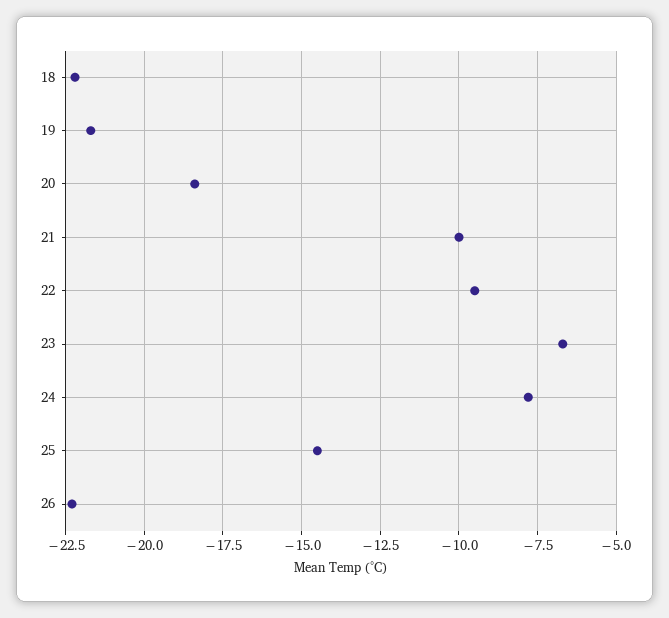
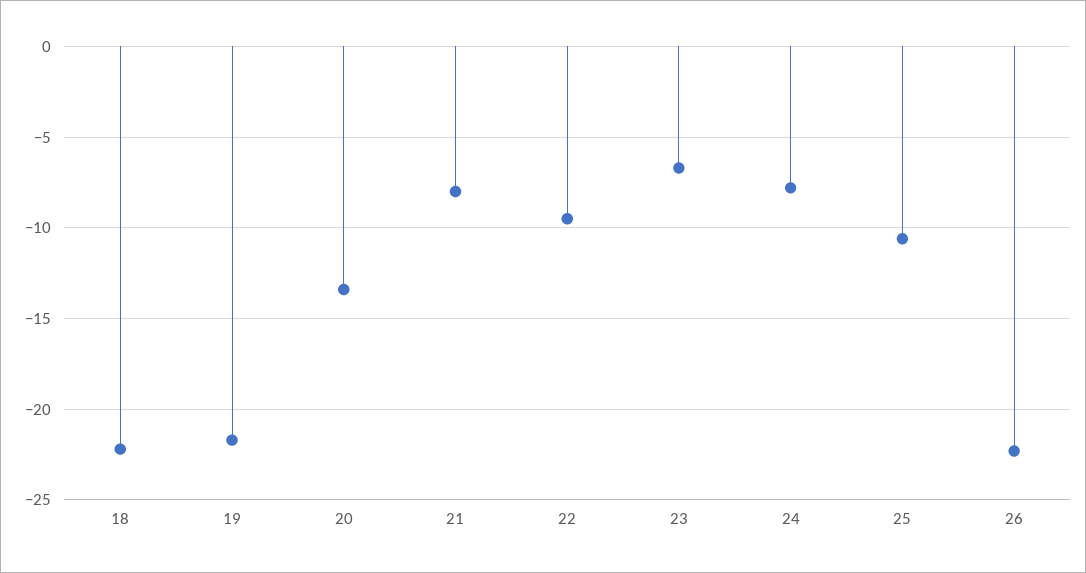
  {
    "18": -22,
    "19": -21.5,
-   "20": -18.5,
+   "20": -13.5,
-   "21": -10,
+   "21": -8,
    "22": -9.5,
    "23": -6.5,
    "24": -8,
-   "25": -14.5,
+   "25": -10.5,
    "26": -22.5
  }

